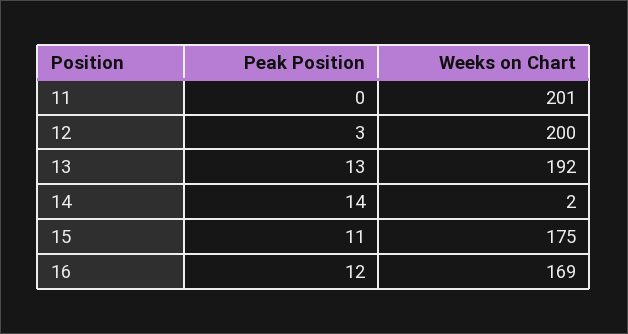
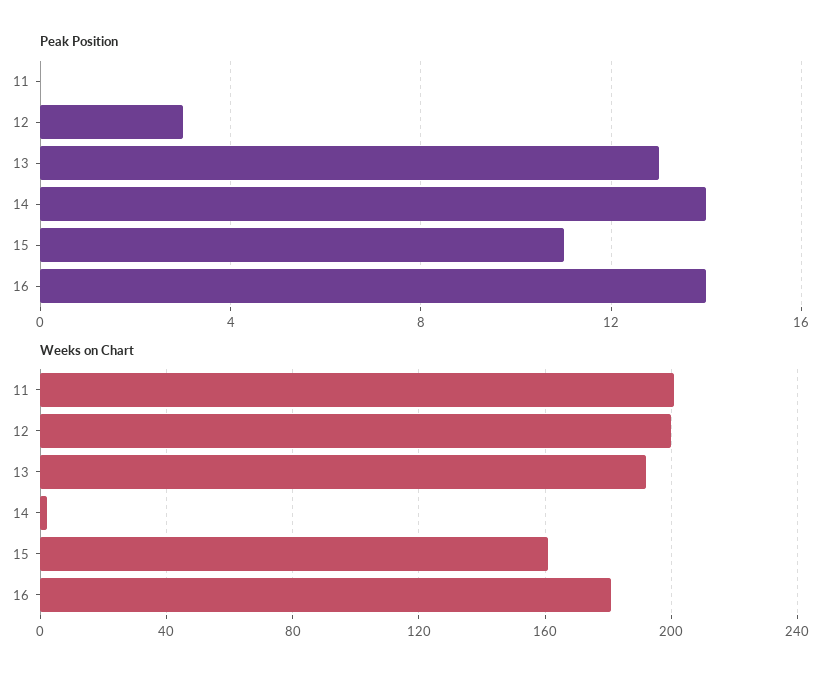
  {
    "Peak Position": {
      "11": 0,
      "12": 3,
      "13": 13,
      "14": 14,
      "15": 11,
-     "16": 12
+     "16": 14
    },
    "Weeks on Chart": {
      "11": 201,
      "12": 200,
      "13": 192,
      "14": 2,
-     "15": 175,
+     "15": 160,
-     "16": 169
+     "16": 180
    }
  }

